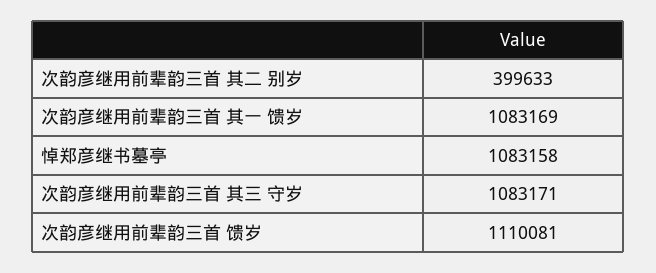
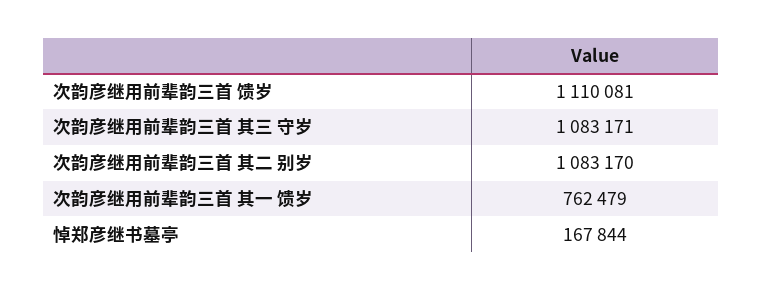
  {
-   "次韵彦继用前辈韵三首 其二 别岁": 399633,
+   "次韵彦继用前辈韵三首 其二 别岁": 1083170,
-   "次韵彦继用前辈韵三首 其一 馈岁": 1083169,
+   "次韵彦继用前辈韵三首 其一 馈岁": 762479,
-   "悼郑彦继书墓亭": 1083158,
+   "悼郑彦继书墓亭": 167844,
    "次韵彦继用前辈韵三首 其三 守岁": 1083171,
    "次韵彦继用前辈韵三首 馈岁": 1110081
  }

